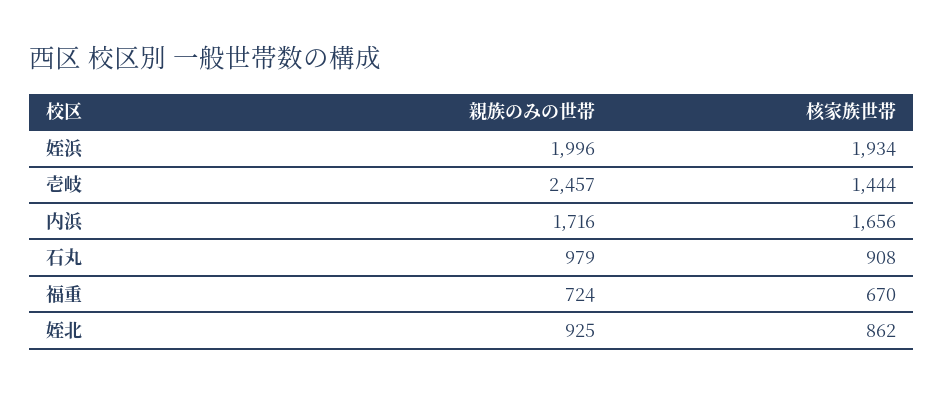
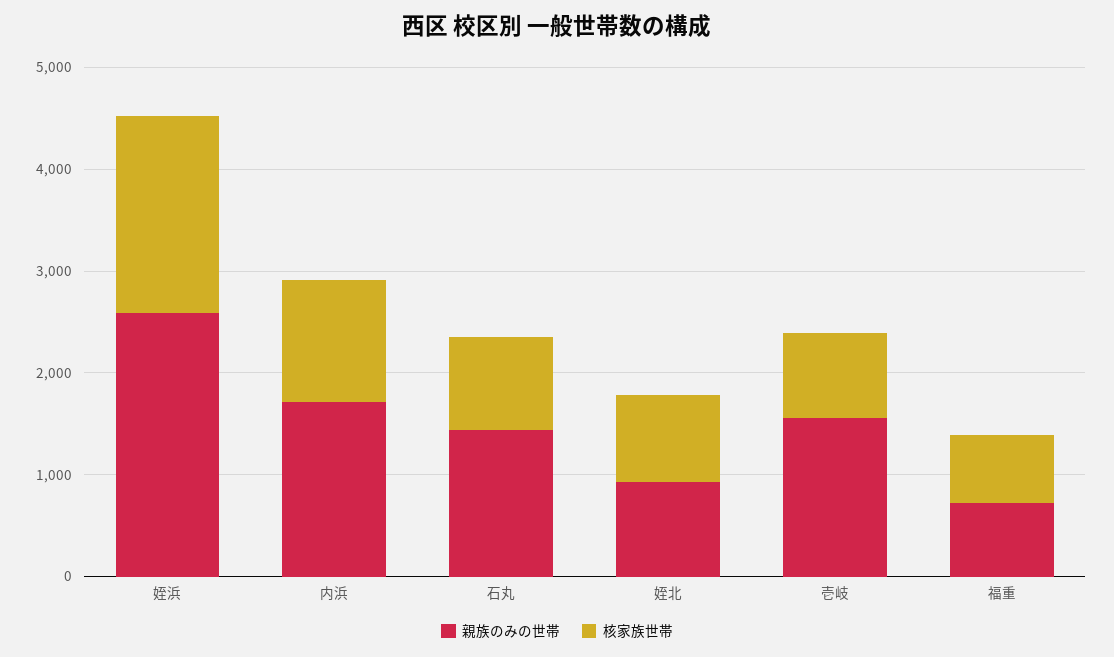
  {
    "親族のみの世帯": {
-     "姪浜": 1996,
+     "姪浜": 2600,
-     "壱岐": 2457,
+     "壱岐": 1600,
      "内浜": 1716,
-     "石丸": 979,
+     "石丸": 1400,
      "福重": 724,
      "姪北": 925
    },
    "核家族世帯": {
      "姪浜": 1934,
-     "壱岐": 1444,
+     "壱岐": 800,
-     "内浜": 1656,
+     "内浜": 1200,
      "石丸": 908,
      "福重": 670,
      "姪北": 862
    }
  }

